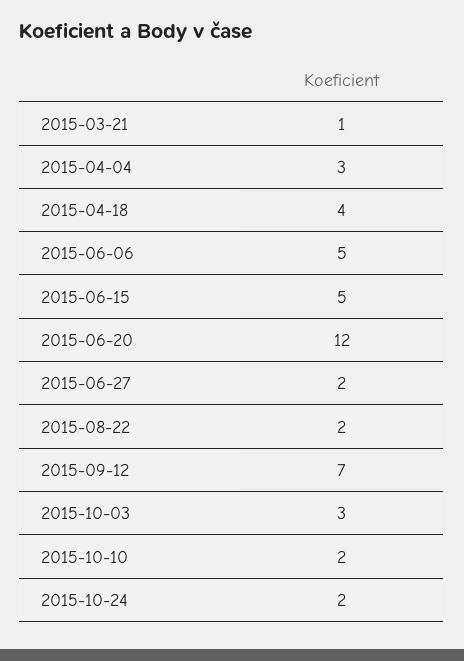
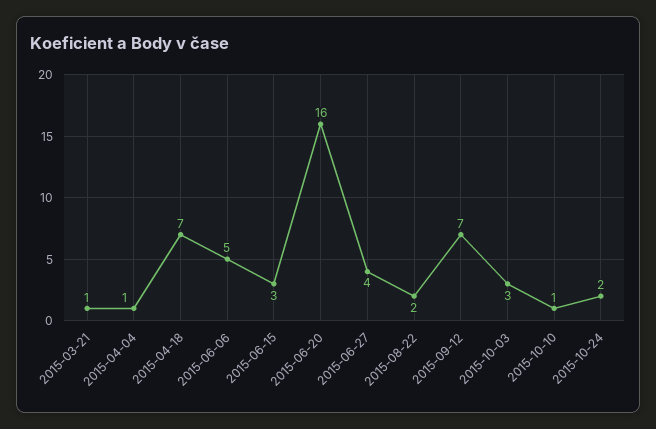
  {
    "2015-03-21": 1,
-   "2015-04-04": 3,
+   "2015-04-04": 1,
-   "2015-04-18": 4,
+   "2015-04-18": 7,
    "2015-06-06": 5,
-   "2015-06-15": 5,
+   "2015-06-15": 3,
-   "2015-06-20": 12,
+   "2015-06-20": 16,
-   "2015-06-27": 2,
+   "2015-06-27": 4,
    "2015-08-22": 2,
    "2015-09-12": 7,
    "2015-10-03": 3,
-   "2015-10-10": 2,
+   "2015-10-10": 1,
    "2015-10-24": 2
  }

